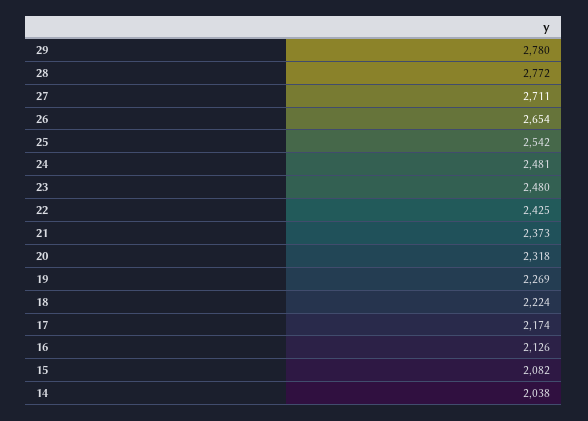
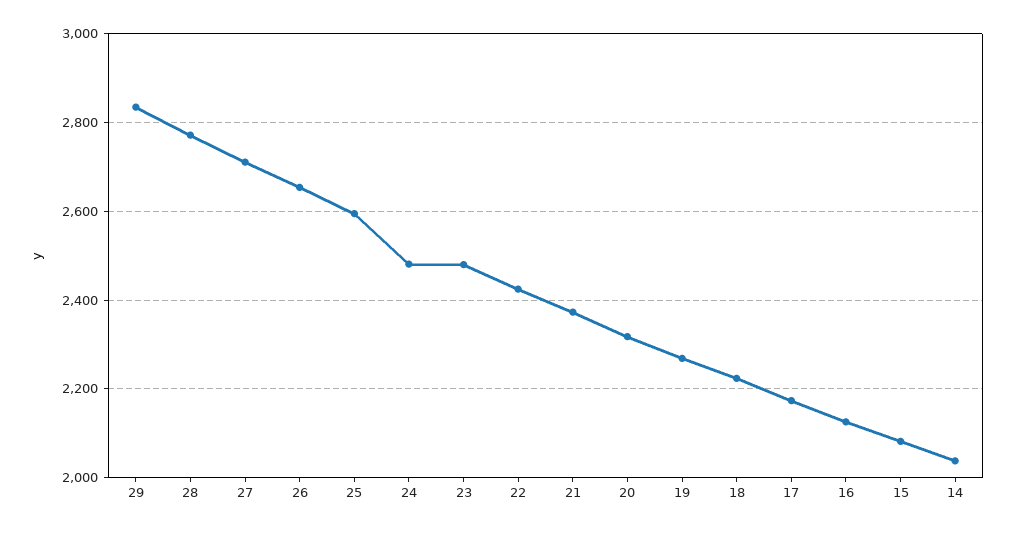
  {
-   "29": 2780,
+   "29": 2840,
    "28": 2772,
    "27": 2711,
    "26": 2654,
-   "25": 2542,
+   "25": 2600,
    "24": 2481,
    "23": 2480,
    "22": 2425,
    "21": 2373,
    "20": 2318,
    "19": 2269,
    "18": 2224,
    "17": 2174,
    "16": 2126,
    "15": 2082,
    "14": 2038
  }

